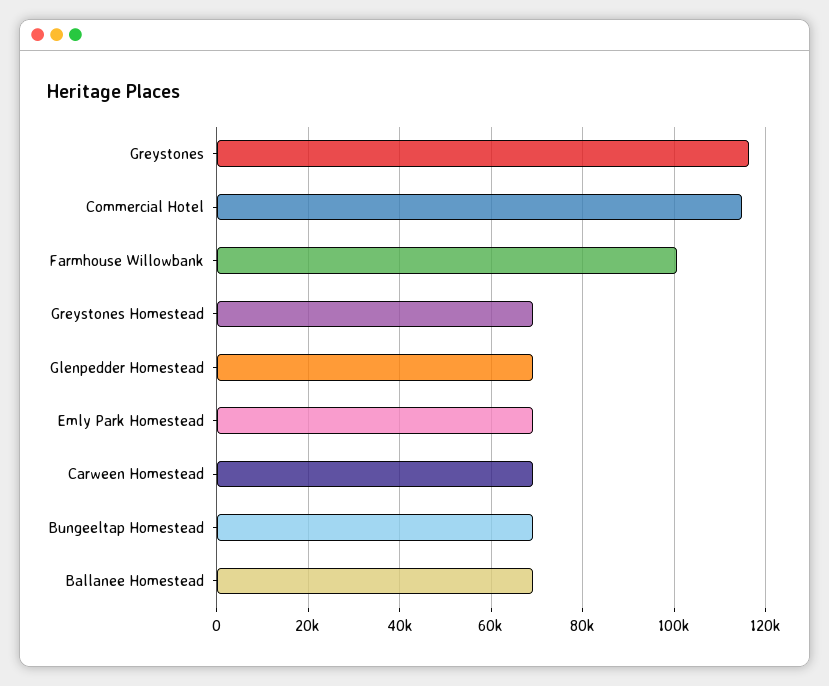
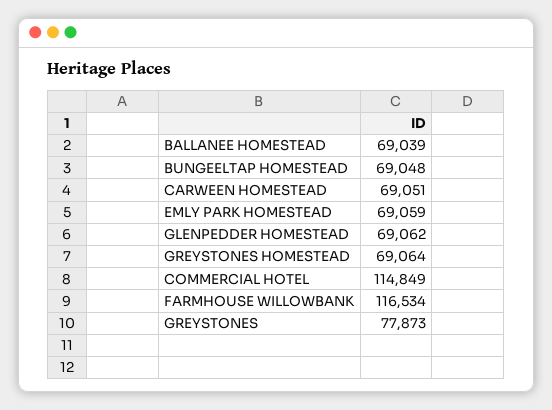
  {
-   "Greystones": 116000,
+   "Greystones": 77873,
    "Commercial Hotel": 114849,
-   "Farmhouse Willowbank": 100000,
+   "Farmhouse Willowbank": 116534,
    "Greystones Homestead": 69064,
    "Glenpedder Homestead": 69062,
    "Emly Park Homestead": 69059,
    "Carween Homestead": 69051,
    "Bungeeltap Homestead": 69048,
    "Ballanee Homestead": 69039
  }

